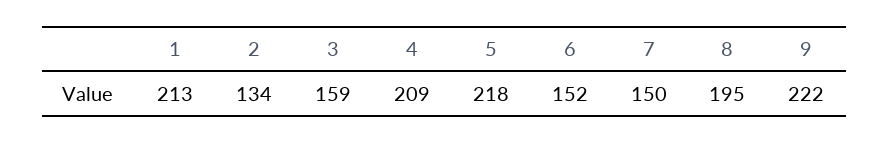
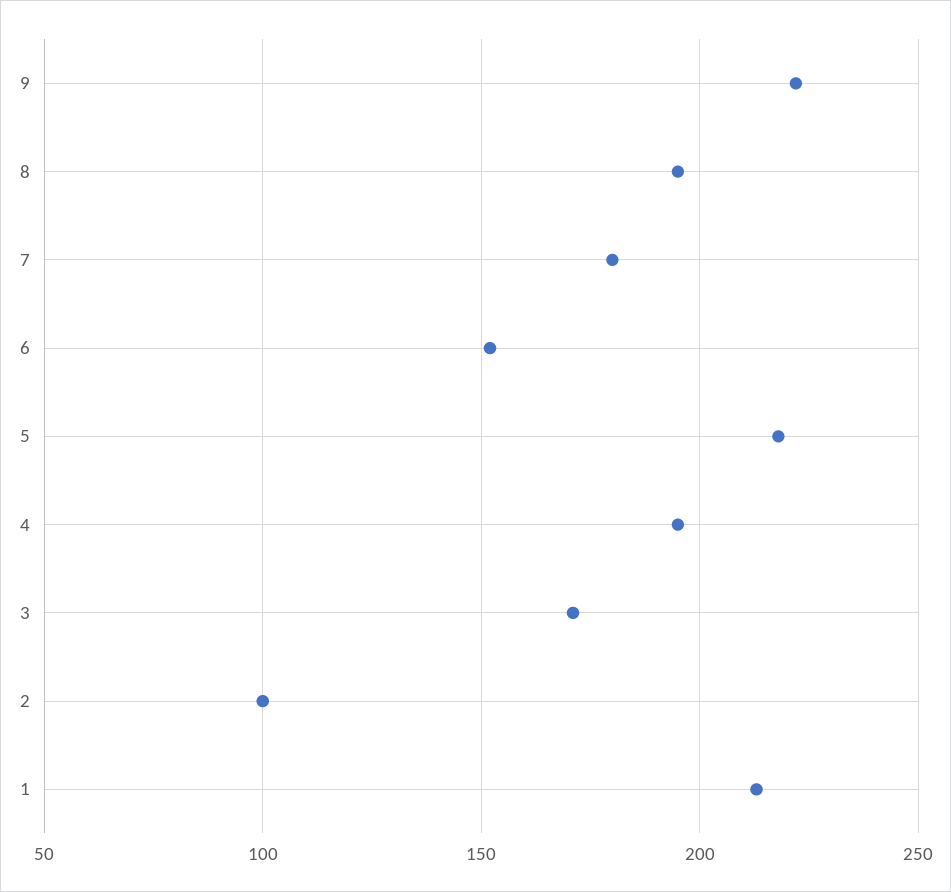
  {
    "1": 213,
-   "2": 134,
+   "2": 100,
-   "3": 159,
+   "3": 170,
-   "4": 209,
+   "4": 195,
    "5": 218,
    "6": 152,
-   "7": 150,
+   "7": 180,
    "8": 195,
    "9": 222
  }

